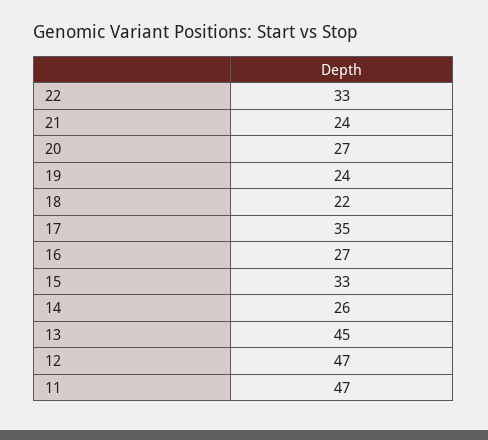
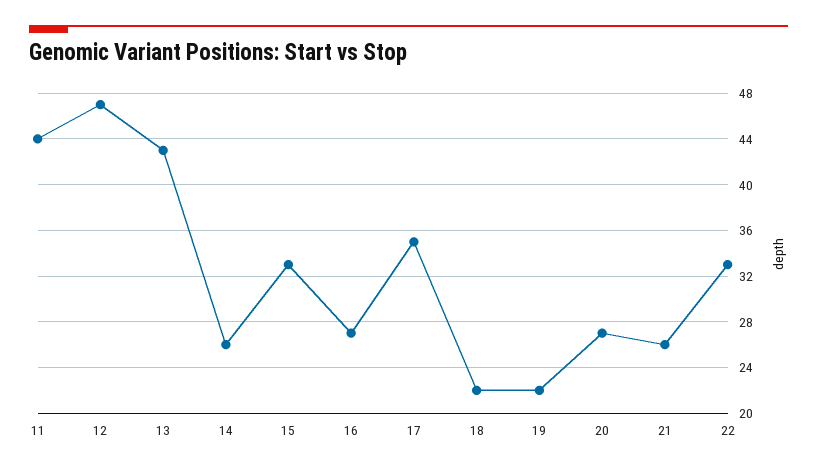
  {
    "22": 33,
-   "21": 24,
+   "21": 26,
    "20": 27,
-   "19": 24,
+   "19": 22,
    "18": 22,
    "17": 35,
    "16": 27,
    "15": 33,
    "14": 26,
-   "13": 45,
+   "13": 43,
    "12": 47,
-   "11": 47
+   "11": 44
  }

